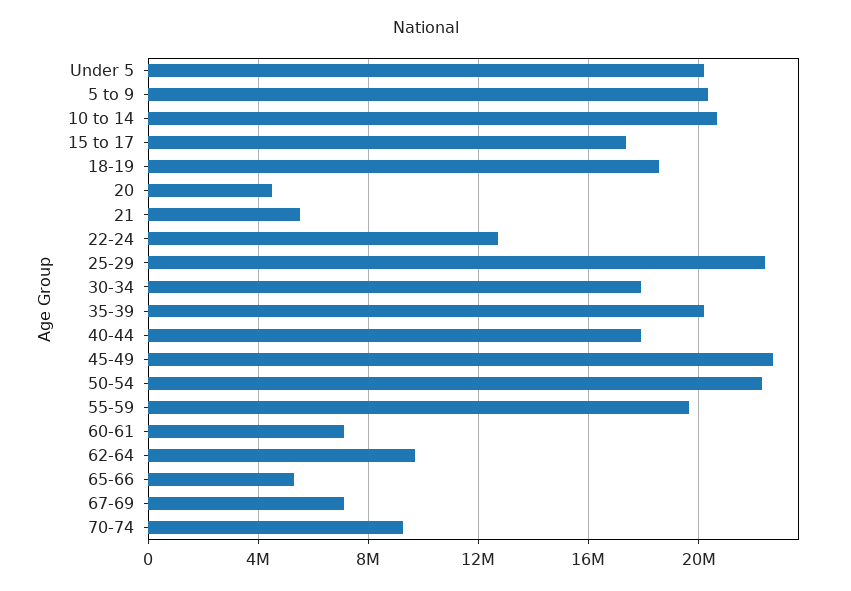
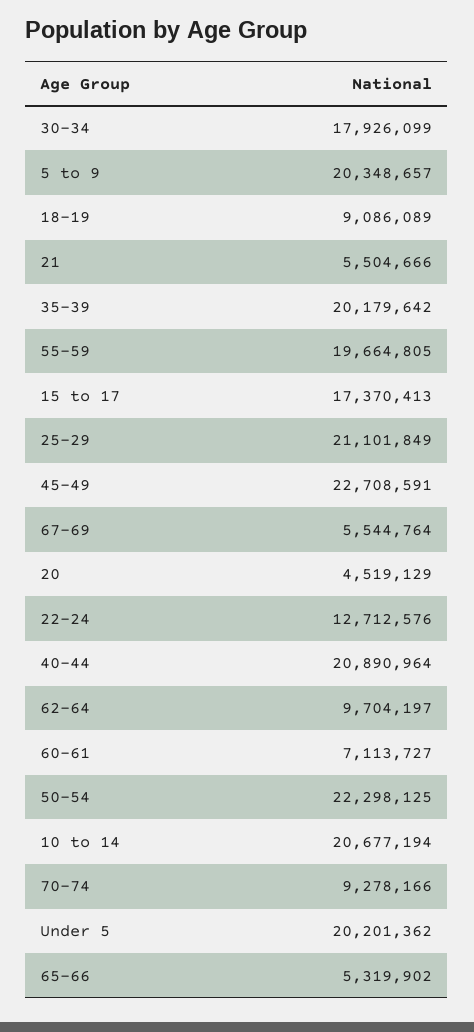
  {
    "Under 5": 20201362,
    "5 to 9": 20348657,
    "10 to 14": 20677194,
    "15 to 17": 17370413,
-   "18-19": 18500000,
+   "18-19": 9086089,
    "20": 4519129,
    "21": 5504666,
    "22-24": 12712576,
-   "25-29": 22500000,
+   "25-29": 21101849,
    "30-34": 17926099,
    "35-39": 20179642,
-   "40-44": 18000000,
+   "40-44": 20890964,
    "45-49": 22708591,
    "50-54": 22298125,
    "55-59": 19664805,
    "60-61": 7113727,
    "62-64": 9704197,
    "65-66": 5319902,
-   "67-69": 7000000,
+   "67-69": 5544764,
    "70-74": 9278166
  }

